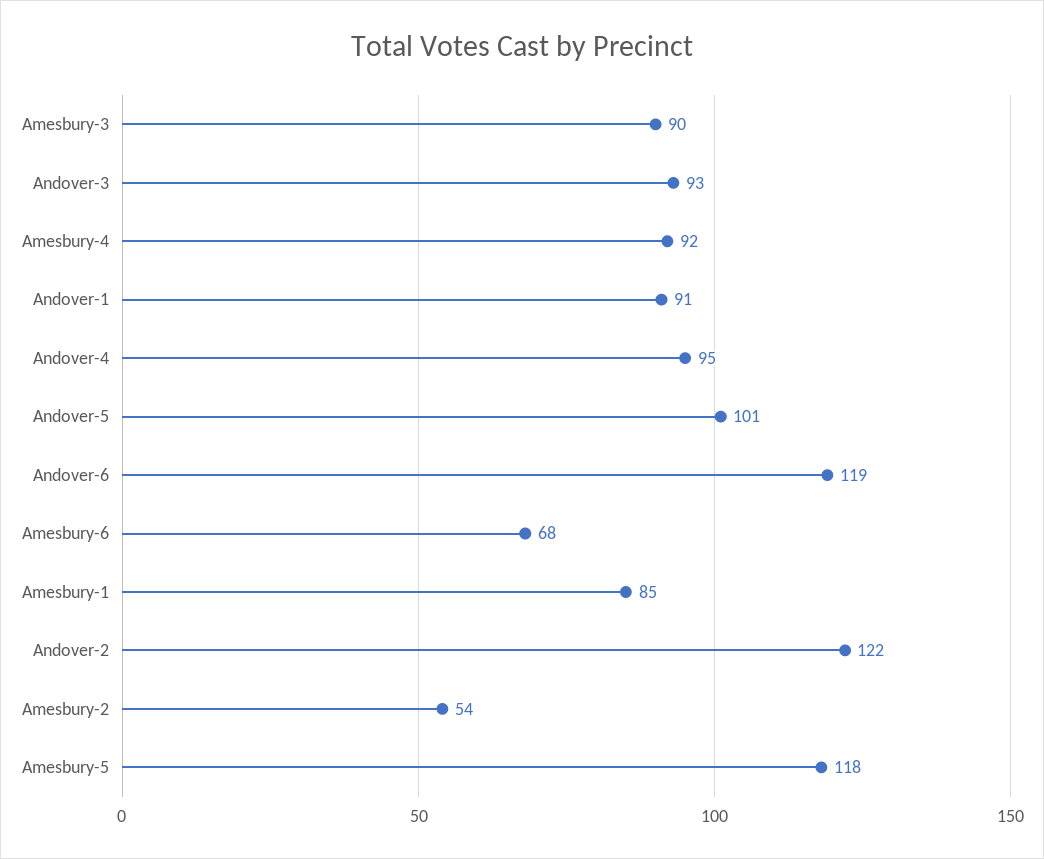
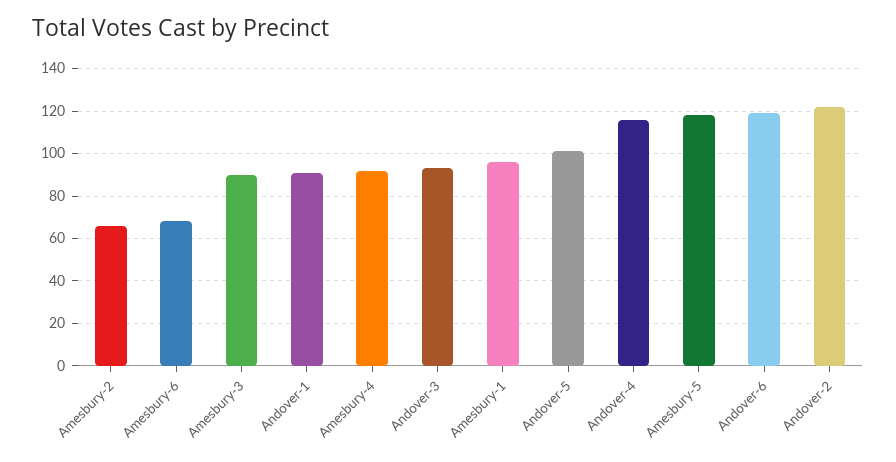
  {
    "Amesbury-3": 90,
    "Andover-3": 93,
    "Amesbury-4": 92,
    "Andover-1": 91,
-   "Andover-4": 95,
+   "Andover-4": 115,
    "Andover-5": 101,
    "Andover-6": 119,
    "Amesbury-6": 68,
-   "Amesbury-1": 85,
+   "Amesbury-1": 95,
    "Andover-2": 122,
-   "Amesbury-2": 54,
+   "Amesbury-2": 65,
    "Amesbury-5": 118
  }

